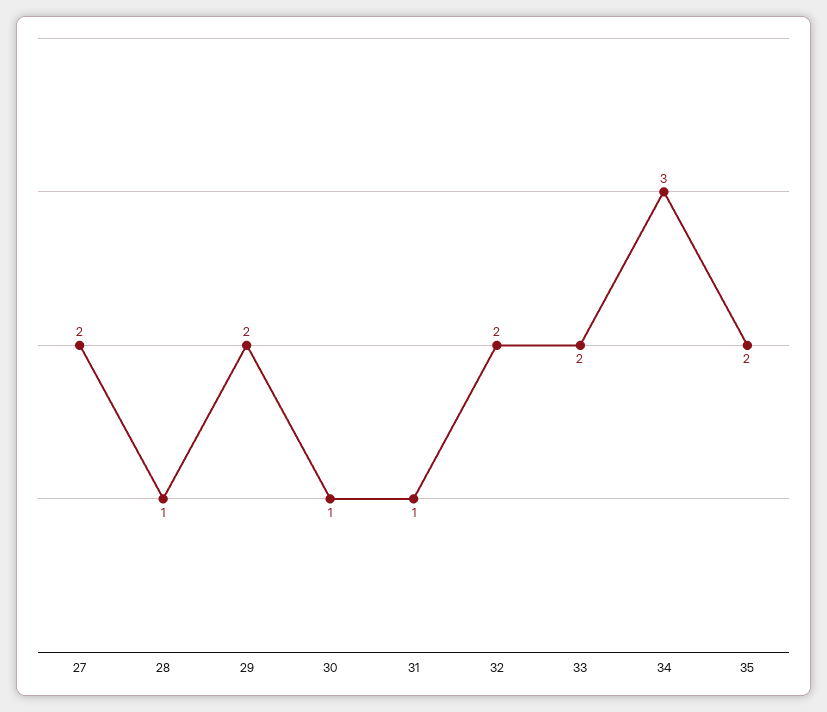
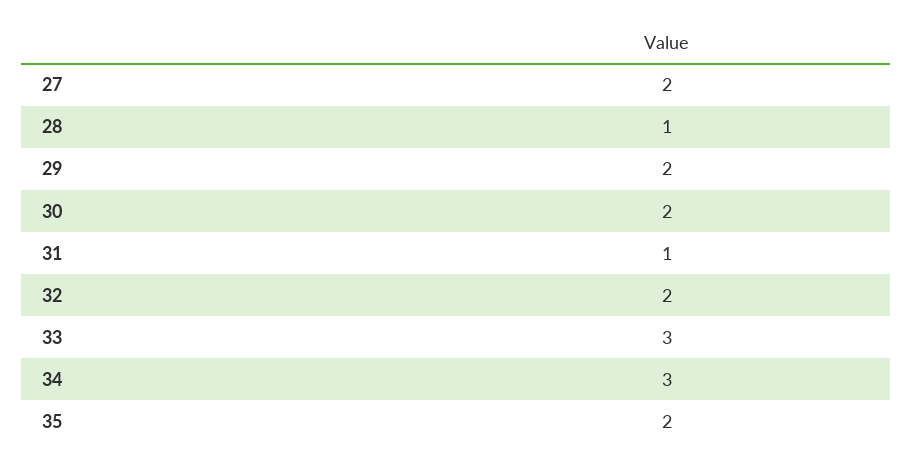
  {
    "27": 2,
    "28": 1,
    "29": 2,
-   "30": 1,
+   "30": 2,
    "31": 1,
    "32": 2,
-   "33": 2,
+   "33": 3,
    "34": 3,
    "35": 2
  }

